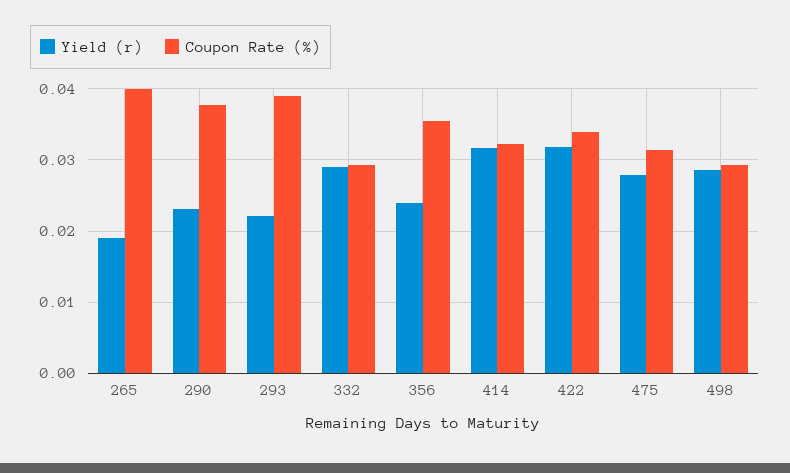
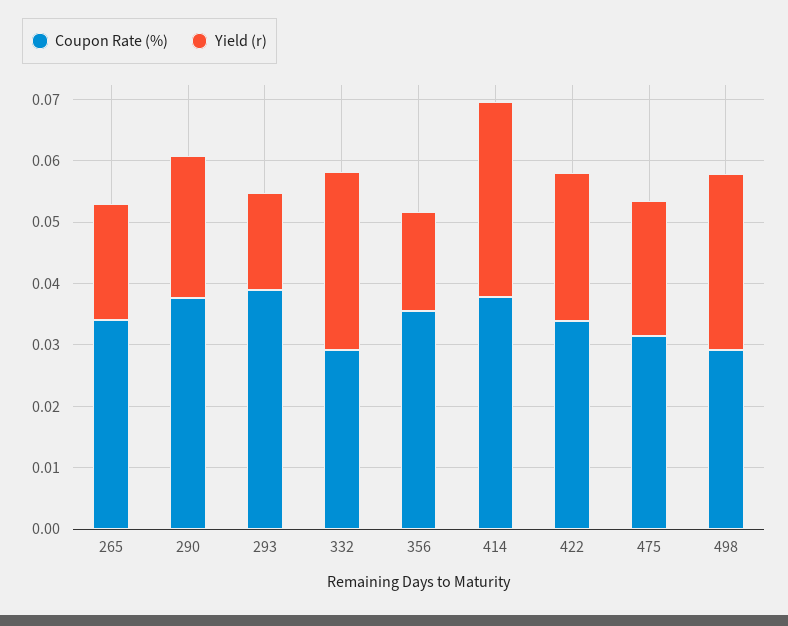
  {
    "Yield (r)": {
      "265": 0.019,
      "290": 0.023,
-     "293": 0.022,
+     "293": 0.016,
      "332": 0.029,
-     "356": 0.024,
+     "356": 0.016,
      "414": 0.032,
-     "422": 0.032,
+     "422": 0.024,
-     "475": 0.028,
+     "475": 0.022,
      "498": 0.029
    },
    "Coupon Rate (%)": {
-     "265": 0.04,
+     "265": 0.034,
      "290": 0.038,
      "293": 0.039,
      "332": 0.029,
      "356": 0.036,
-     "414": 0.032,
+     "414": 0.038,
      "422": 0.034,
      "475": 0.031,
      "498": 0.029
    }
  }

